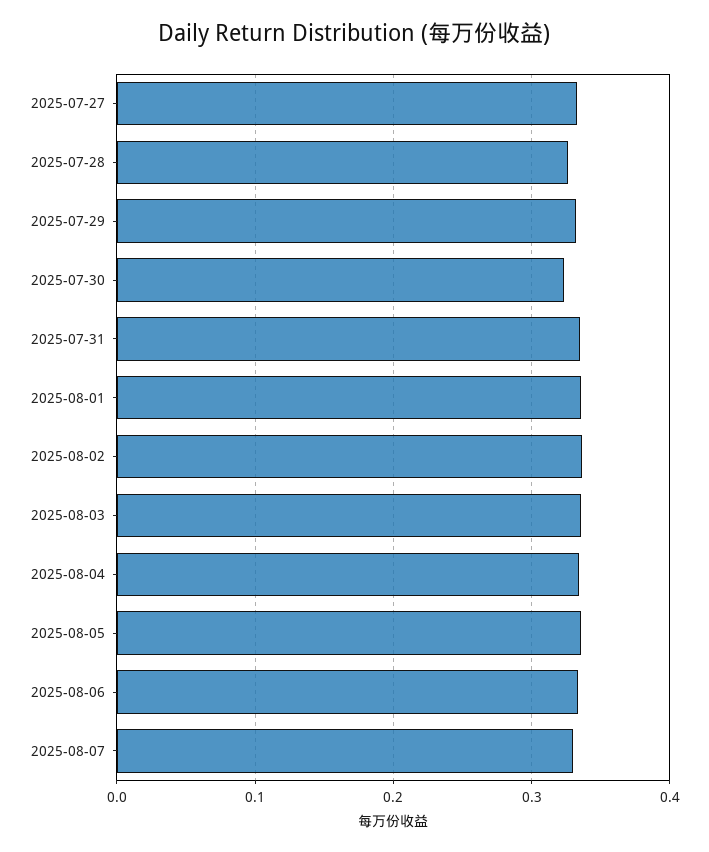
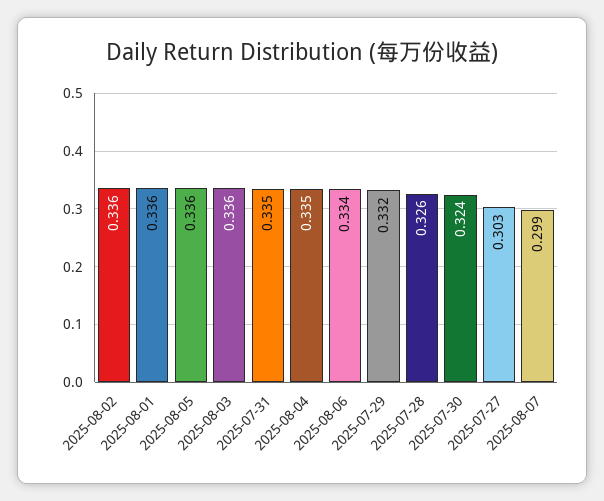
  {
-   "2025-07-27": 0.33,
+   "2025-07-27": 0.303,
    "2025-07-28": 0.326,
    "2025-07-29": 0.332,
    "2025-07-30": 0.324,
    "2025-07-31": 0.335,
    "2025-08-01": 0.336,
    "2025-08-02": 0.336,
    "2025-08-03": 0.336,
    "2025-08-04": 0.335,
    "2025-08-05": 0.336,
    "2025-08-06": 0.334,
-   "2025-08-07": 0.33
+   "2025-08-07": 0.299
  }

